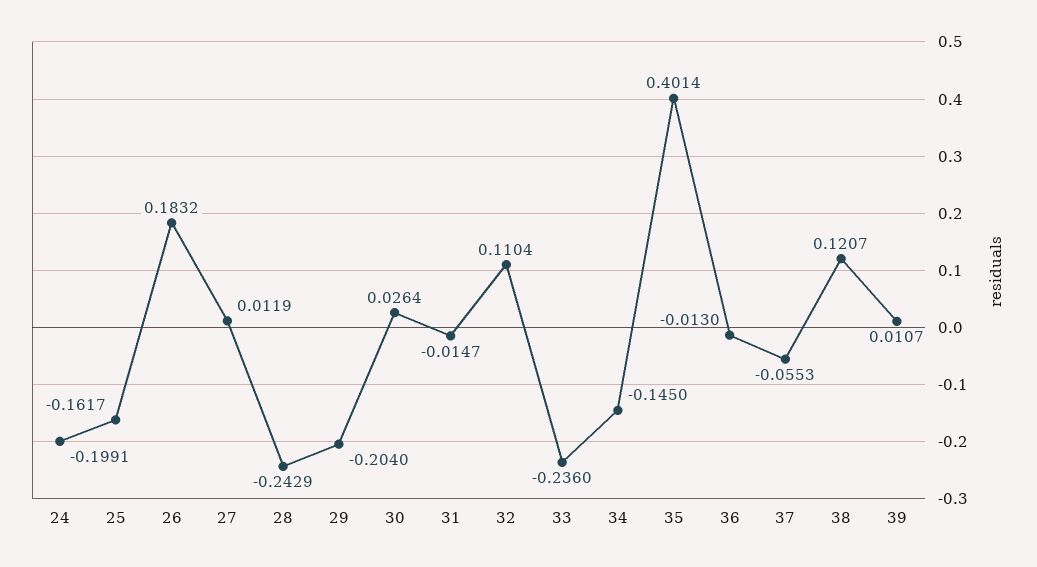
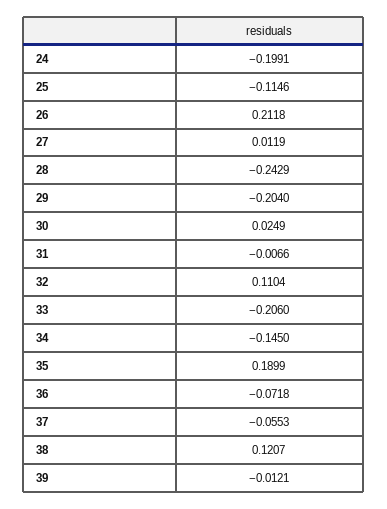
  {
    "24": -0.1991,
-   "25": -0.1617,
+   "25": -0.1146,
-   "26": 0.1832,
+   "26": 0.2118,
    "27": 0.0119,
    "28": -0.2429,
    "29": -0.204,
-   "30": 0.0264,
+   "30": 0.0249,
-   "31": -0.0147,
+   "31": -0.0066,
    "32": 0.1104,
-   "33": -0.236,
+   "33": -0.206,
    "34": -0.145,
-   "35": 0.4014,
+   "35": 0.1899,
-   "36": -0.013,
+   "36": -0.0718,
    "37": -0.0553,
    "38": 0.1207,
-   "39": 0.0107
+   "39": -0.0121
  }

